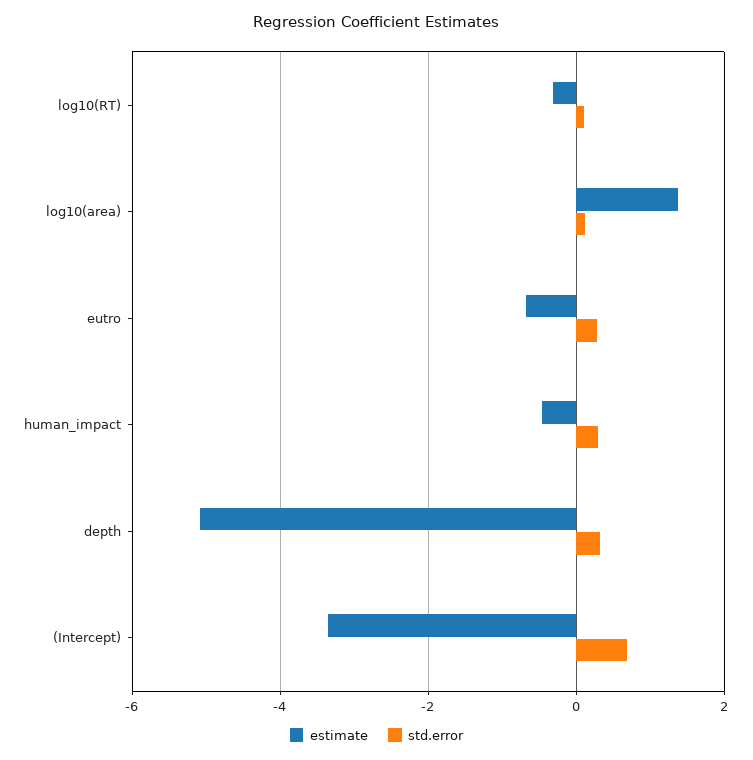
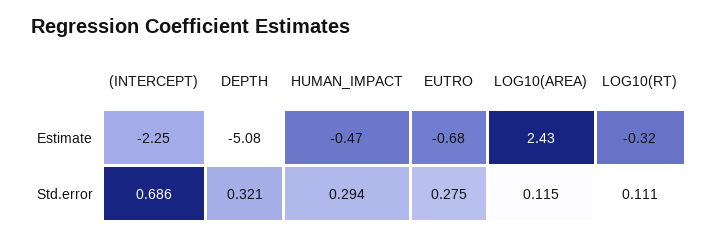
  {
    "estimate": {
      "log10(RT)": -0.32,
-     "log10(area)": 1.4,
+     "log10(area)": 2.43,
      "eutro": -0.68,
      "human_impact": -0.47,
      "depth": -5.08,
-     "(Intercept)": -3.4
+     "(Intercept)": -2.25
    },
    "std.error": {
      "log10(RT)": 0.111,
      "log10(area)": 0.115,
      "eutro": 0.275,
      "human_impact": 0.294,
      "depth": 0.321,
      "(Intercept)": 0.686
    }
  }

